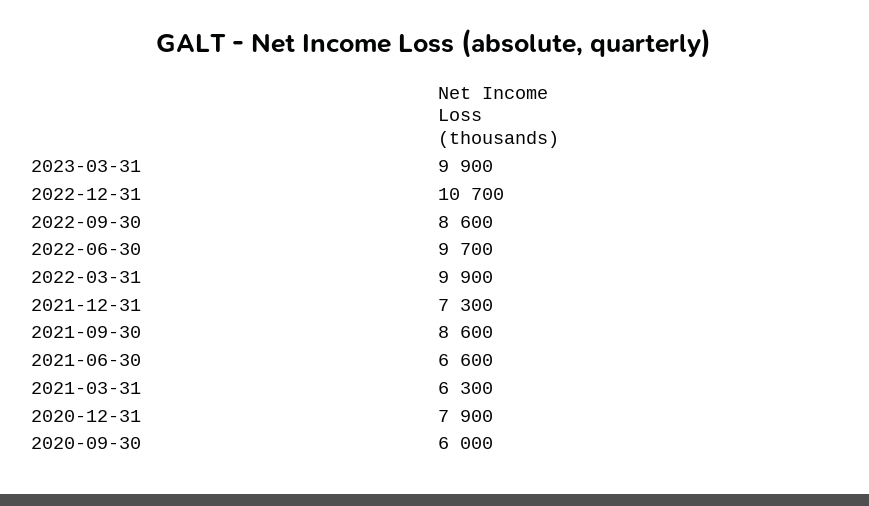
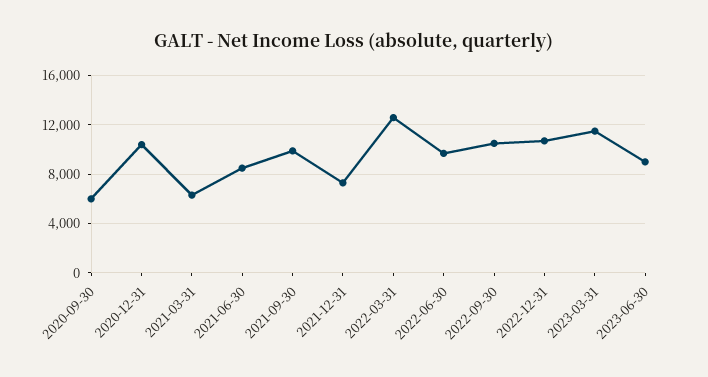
  {
-   "2023-03-31": 9900,
+   "2023-03-31": 11500,
    "2022-12-31": 10700,
-   "2022-09-30": 8600,
+   "2022-09-30": 10500,
    "2022-06-30": 9700,
-   "2022-03-31": 9900,
+   "2022-03-31": 12500,
    "2021-12-31": 7300,
-   "2021-09-30": 8600,
+   "2021-09-30": 10000,
-   "2021-06-30": 6600,
+   "2021-06-30": 8500,
    "2021-03-31": 6300,
-   "2020-12-31": 7900,
+   "2020-12-31": 10500,
-   "2020-09-30": 6000
+   "2020-09-30": 6000,
+   "2023-06-30": 9000
  }

